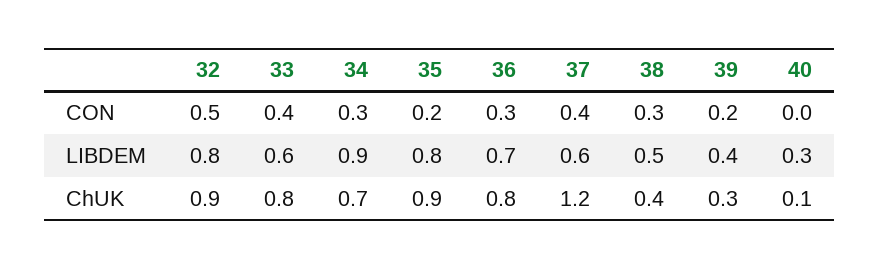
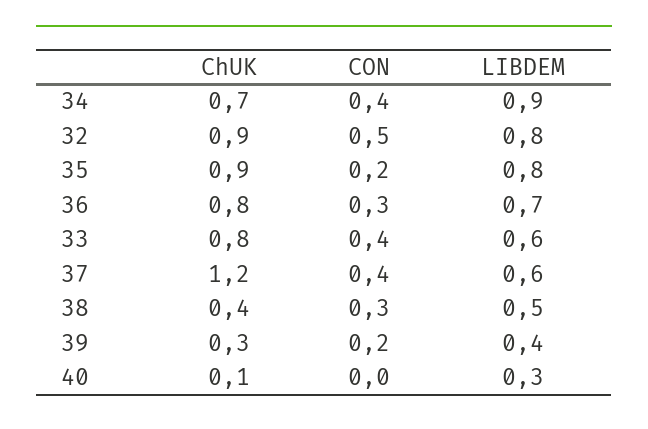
  {
    "32": {
      "CON": 0.5,
      "LIBDEM": 0.8,
      "ChUK": 0.9
    },
    "33": {
      "CON": 0.4,
      "LIBDEM": 0.6,
      "ChUK": 0.8
    },
    "34": {
-     "CON": 0.3,
+     "CON": 0.4,
      "LIBDEM": 0.9,
      "ChUK": 0.7
    },
    "35": {
      "CON": 0.2,
      "LIBDEM": 0.8,
      "ChUK": 0.9
    },
    "36": {
      "CON": 0.3,
      "LIBDEM": 0.7,
      "ChUK": 0.8
    },
    "37": {
      "CON": 0.4,
      "LIBDEM": 0.6,
      "ChUK": 1.2
    },
    "38": {
      "CON": 0.3,
      "LIBDEM": 0.5,
      "ChUK": 0.4
    },
    "39": {
      "CON": 0.2,
      "LIBDEM": 0.4,
      "ChUK": 0.3
    },
    "40": {
      "CON": 0,
      "LIBDEM": 0.3,
      "ChUK": 0.1
    }
  }

